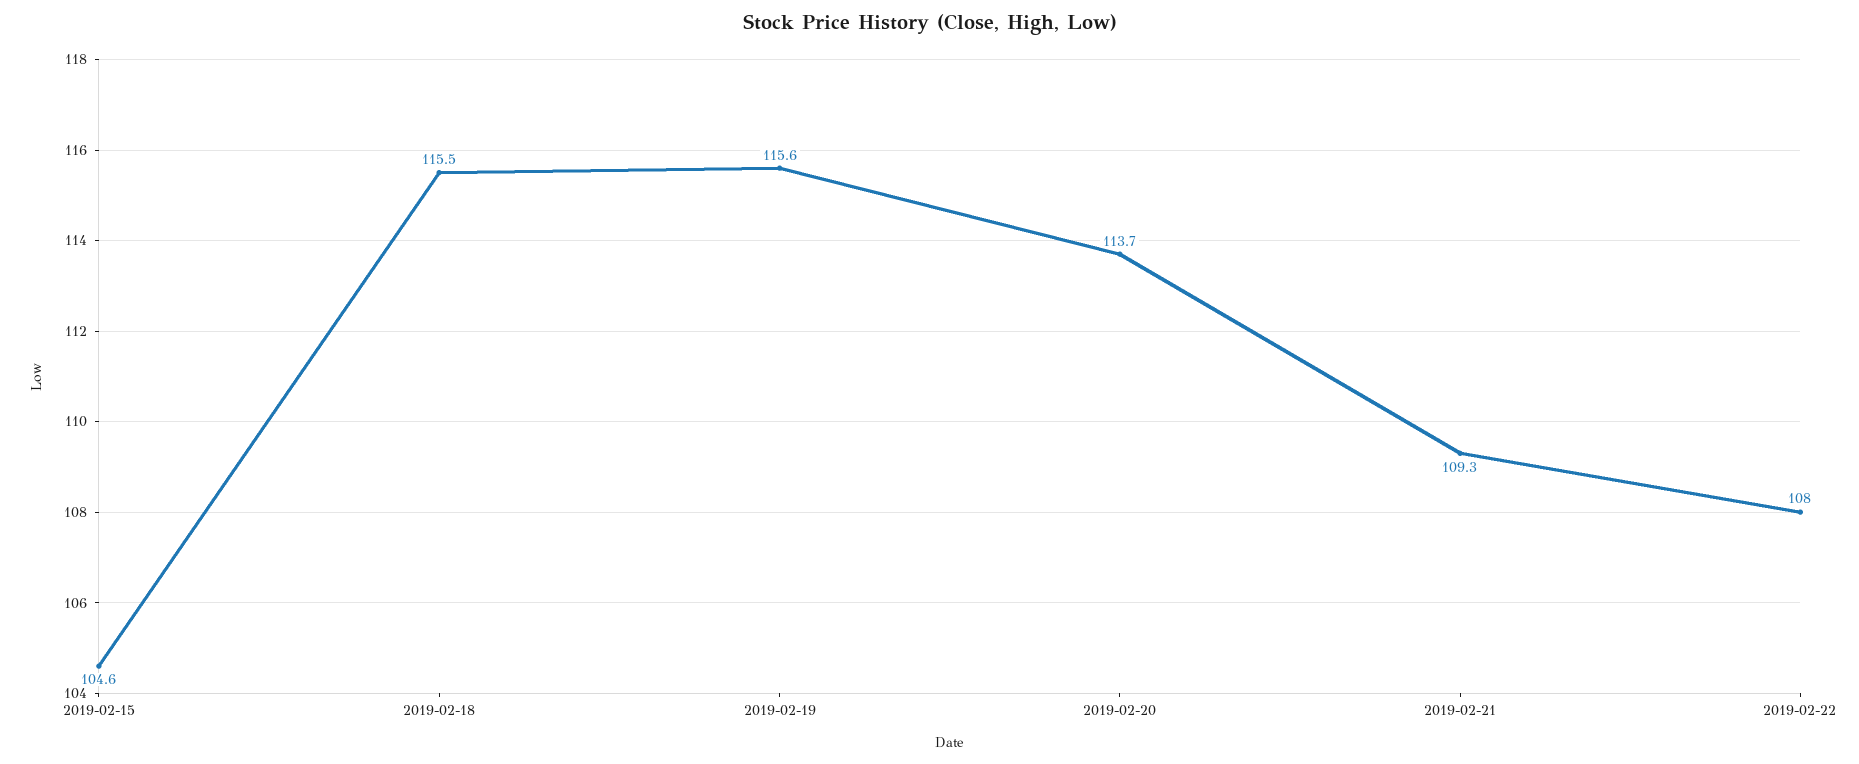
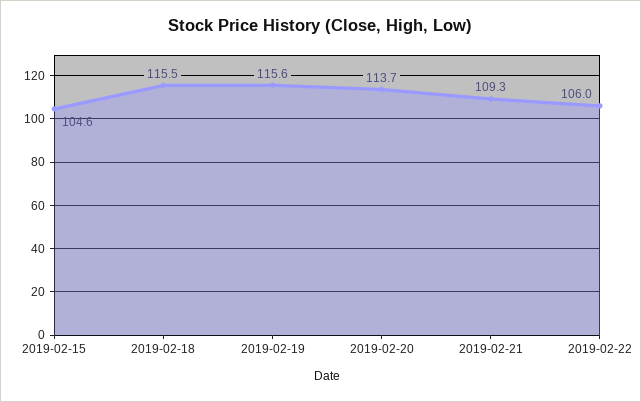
  {
    "2019-02-15": 104.6,
    "2019-02-18": 115.5,
    "2019-02-19": 115.6,
    "2019-02-20": 113.7,
    "2019-02-21": 109.3,
-   "2019-02-22": 108
+   "2019-02-22": 106
  }

